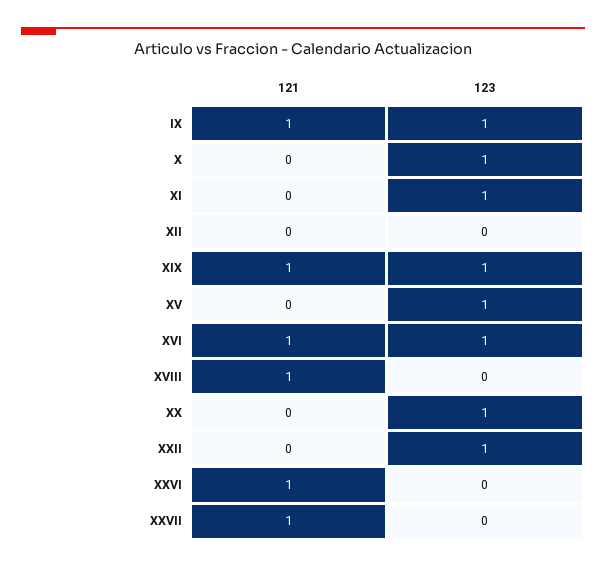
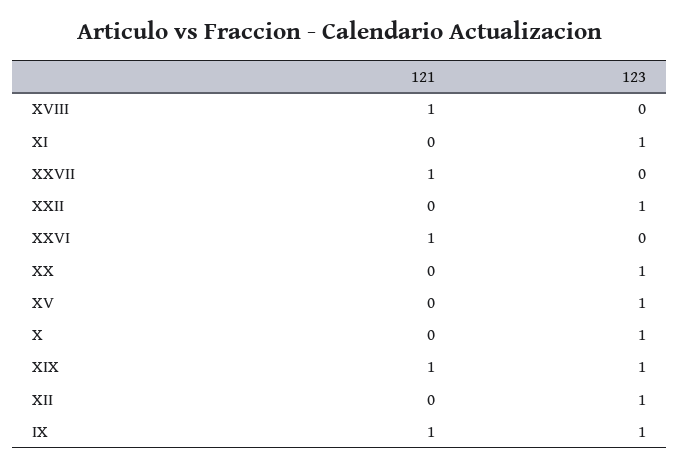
  {
    "121": {
      "IX": 1,
      "X": 0,
      "XI": 0,
      "XII": 0,
      "XIX": 1,
      "XV": 0,
-     "XVI": 1,
      "XVIII": 1,
      "XX": 0,
      "XXII": 0,
      "XXVI": 1,
      "XXVII": 1
    },
    "123": {
      "IX": 1,
      "X": 1,
      "XI": 1,
-     "XII": 0,
+     "XII": 1,
      "XIX": 1,
      "XV": 1,
-     "XVI": 1,
      "XVIII": 0,
      "XX": 1,
      "XXII": 1,
      "XXVI": 0,
      "XXVII": 0
    }
  }

